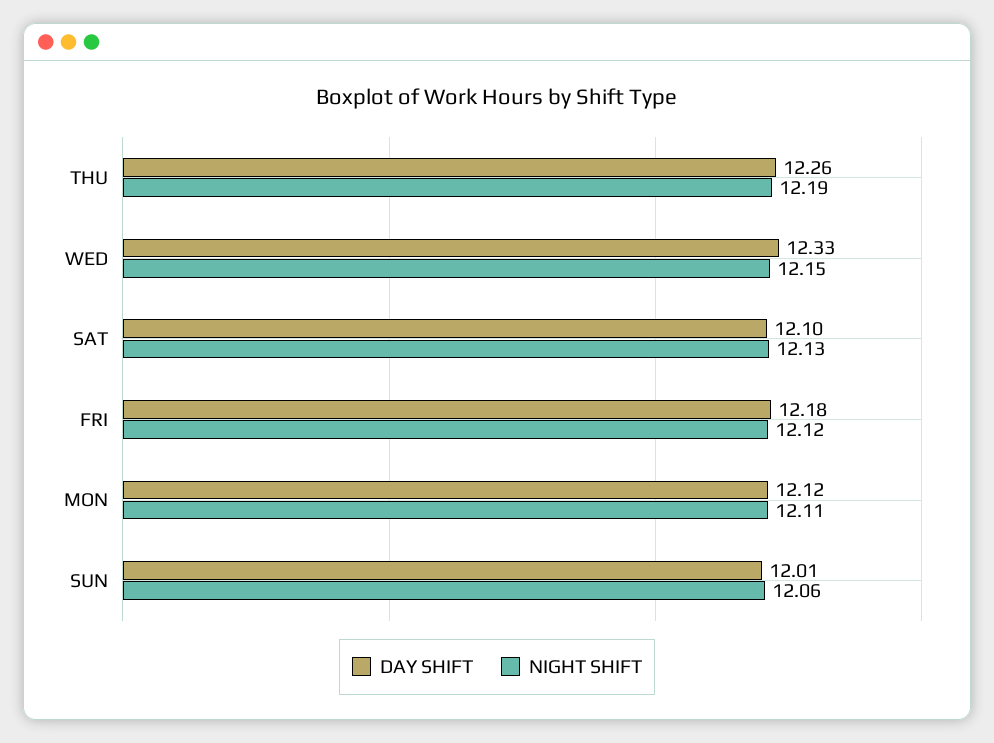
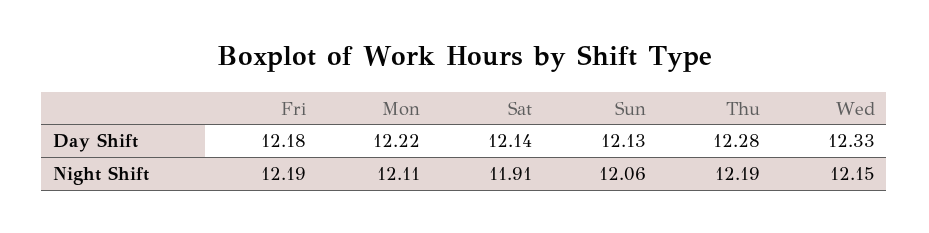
  {
    "DAY SHIFT": {
-     "THU": 12.26,
+     "THU": 12.28,
      "WED": 12.33,
-     "SAT": 12.1,
+     "SAT": 12.14,
      "FRI": 12.18,
-     "MON": 12.12,
+     "MON": 12.22,
-     "SUN": 12.01
+     "SUN": 12.13
    },
    "NIGHT SHIFT": {
      "THU": 12.19,
      "WED": 12.15,
-     "SAT": 12.13,
+     "SAT": 11.91,
-     "FRI": 12.12,
+     "FRI": 12.19,
      "MON": 12.11,
      "SUN": 12.06
    }
  }

